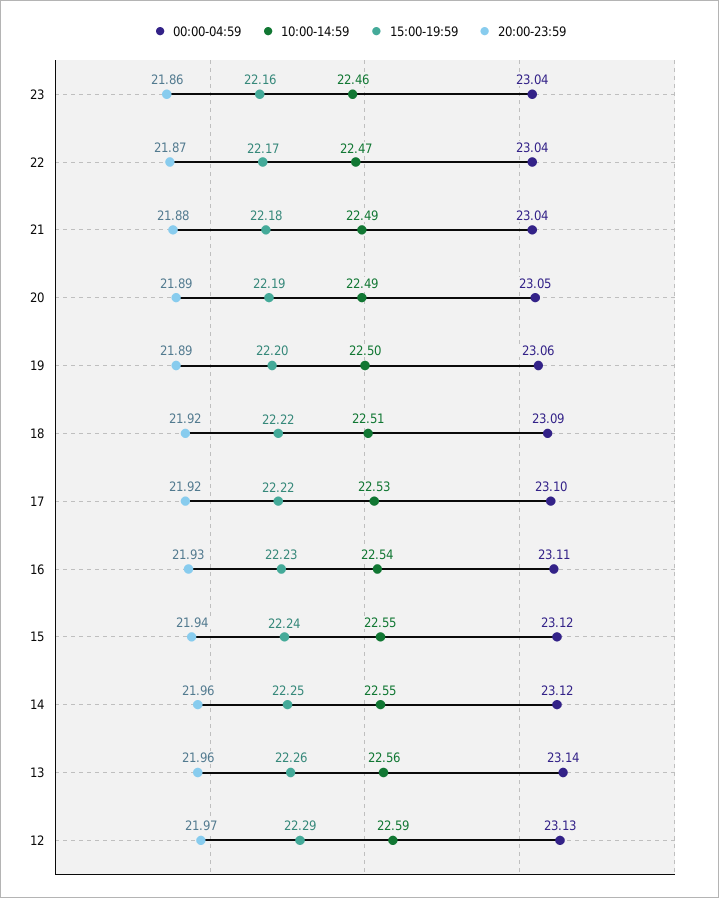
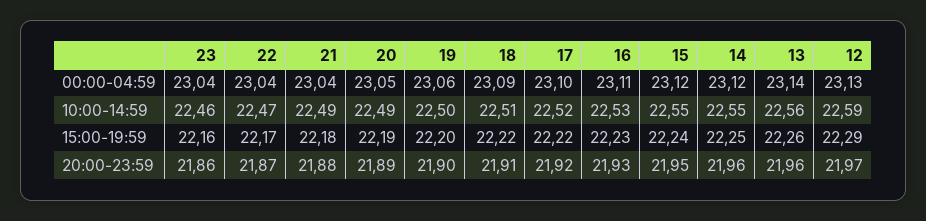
  {
    "00:00-04:59": {
      "23": 23.04,
      "22": 23.04,
      "21": 23.04,
      "20": 23.05,
      "19": 23.06,
      "18": 23.09,
      "17": 23.1,
      "16": 23.11,
      "15": 23.12,
      "14": 23.12,
      "13": 23.14,
      "12": 23.13
    },
    "10:00-14:59": {
      "23": 22.46,
      "22": 22.47,
      "21": 22.49,
      "20": 22.49,
      "19": 22.5,
      "18": 22.51,
-     "17": 22.53,
+     "17": 22.52,
-     "16": 22.54,
+     "16": 22.53,
      "15": 22.55,
      "14": 22.55,
      "13": 22.56,
      "12": 22.59
    },
    "15:00-19:59": {
      "23": 22.16,
      "22": 22.17,
      "21": 22.18,
      "20": 22.19,
      "19": 22.2,
      "18": 22.22,
      "17": 22.22,
      "16": 22.23,
      "15": 22.24,
      "14": 22.25,
      "13": 22.26,
      "12": 22.29
    },
    "20:00-23:59": {
      "23": 21.86,
      "22": 21.87,
      "21": 21.88,
      "20": 21.89,
-     "19": 21.89,
+     "19": 21.9,
-     "18": 21.92,
+     "18": 21.91,
      "17": 21.92,
      "16": 21.93,
-     "15": 21.94,
+     "15": 21.95,
      "14": 21.96,
      "13": 21.96,
      "12": 21.97
    }
  }

